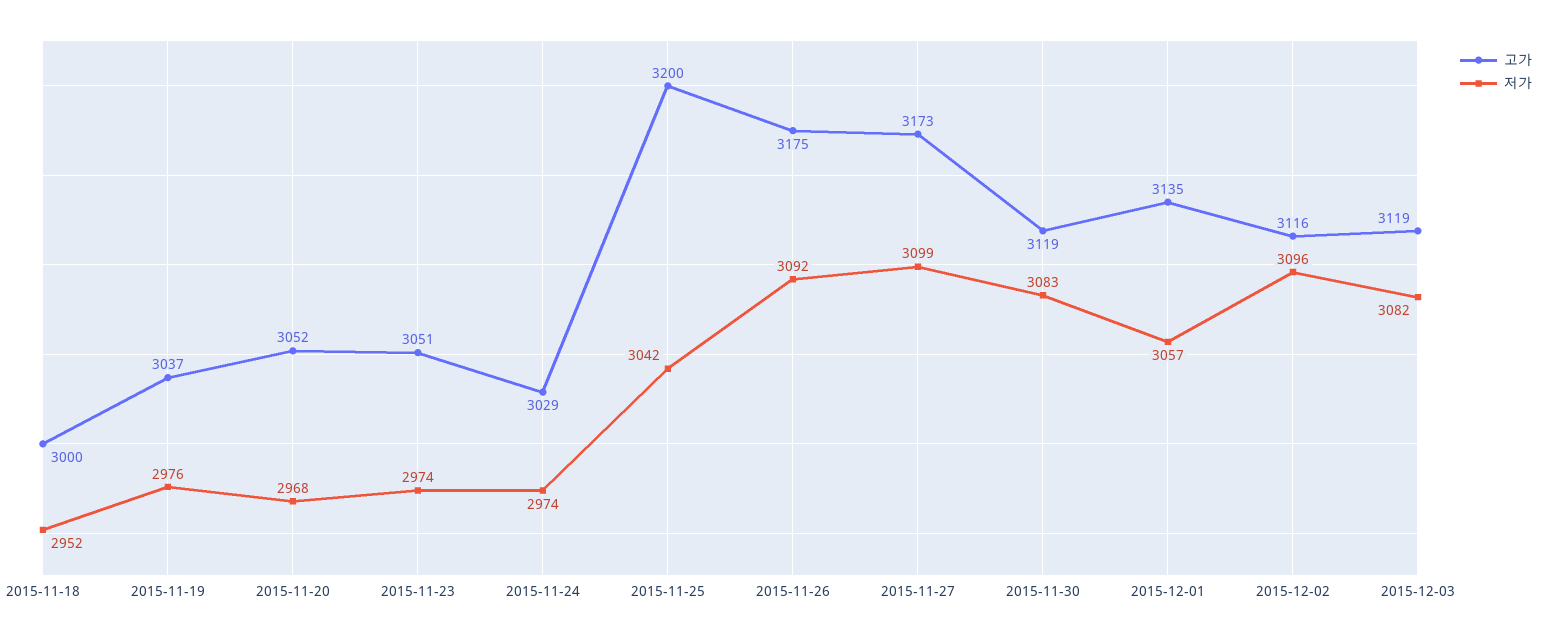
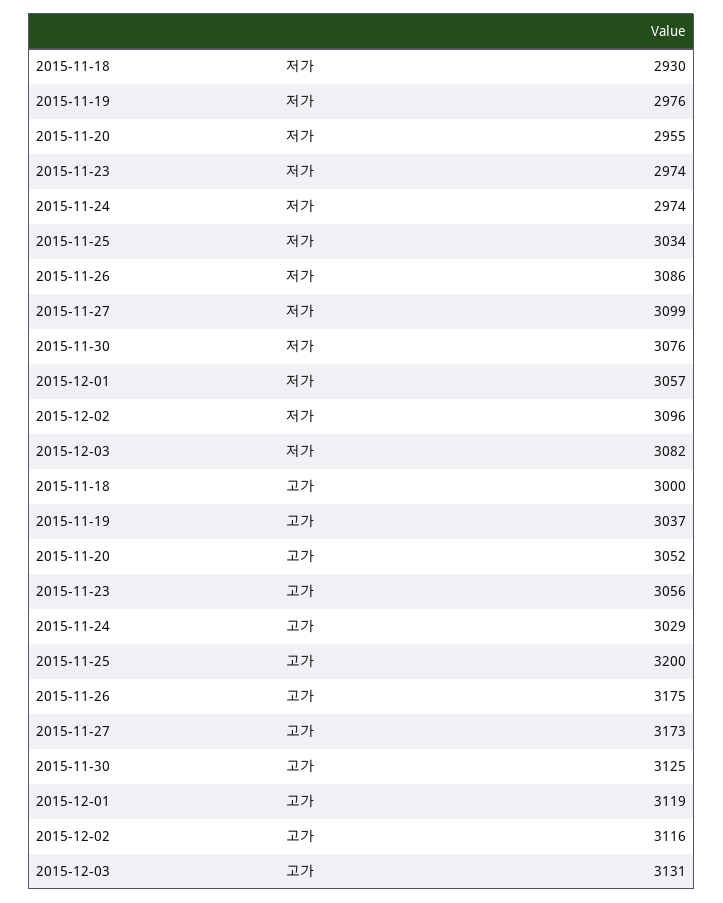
  {
    "고가": {
      "2015-11-18": 3000,
      "2015-11-19": 3037,
      "2015-11-20": 3052,
-     "2015-11-23": 3051,
+     "2015-11-23": 3056,
      "2015-11-24": 3029,
      "2015-11-25": 3200,
      "2015-11-26": 3175,
      "2015-11-27": 3173,
-     "2015-11-30": 3119,
+     "2015-11-30": 3125,
-     "2015-12-01": 3135,
+     "2015-12-01": 3119,
      "2015-12-02": 3116,
-     "2015-12-03": 3119
+     "2015-12-03": 3131
    },
    "저가": {
-     "2015-11-18": 2952,
+     "2015-11-18": 2930,
      "2015-11-19": 2976,
-     "2015-11-20": 2968,
+     "2015-11-20": 2955,
      "2015-11-23": 2974,
      "2015-11-24": 2974,
-     "2015-11-25": 3042,
+     "2015-11-25": 3034,
-     "2015-11-26": 3092,
+     "2015-11-26": 3086,
      "2015-11-27": 3099,
-     "2015-11-30": 3083,
+     "2015-11-30": 3076,
      "2015-12-01": 3057,
      "2015-12-02": 3096,
      "2015-12-03": 3082
    }
  }

